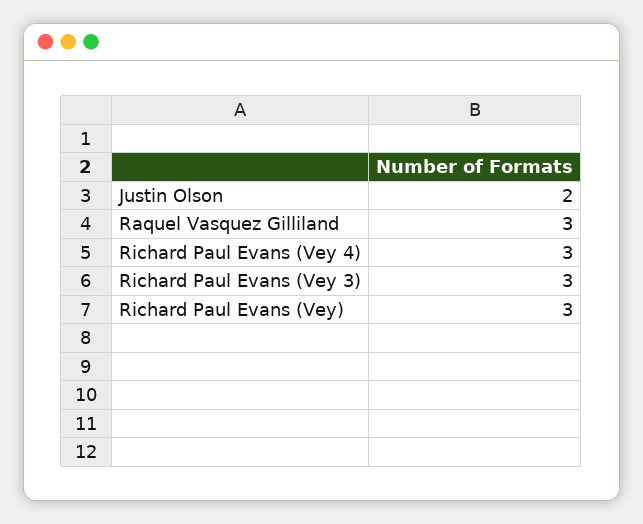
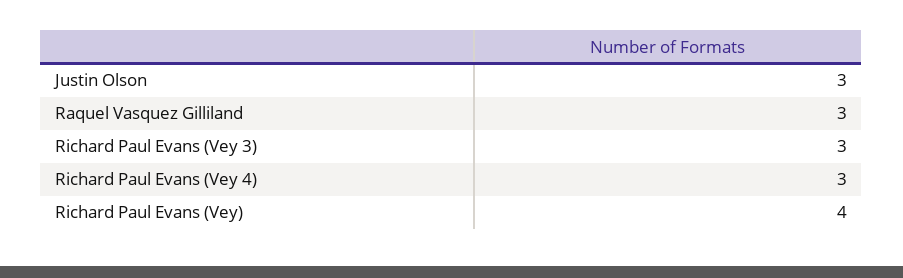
  {
-   "Justin Olson": 2,
+   "Justin Olson": 3,
    "Raquel Vasquez Gilliland": 3,
    "Richard Paul Evans (Vey 4)": 3,
    "Richard Paul Evans (Vey 3)": 3,
-   "Richard Paul Evans (Vey)": 3
+   "Richard Paul Evans (Vey)": 4
  }

